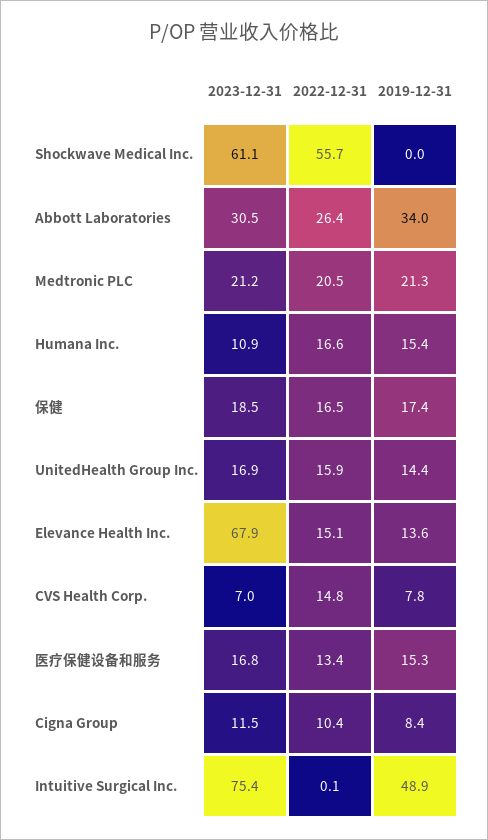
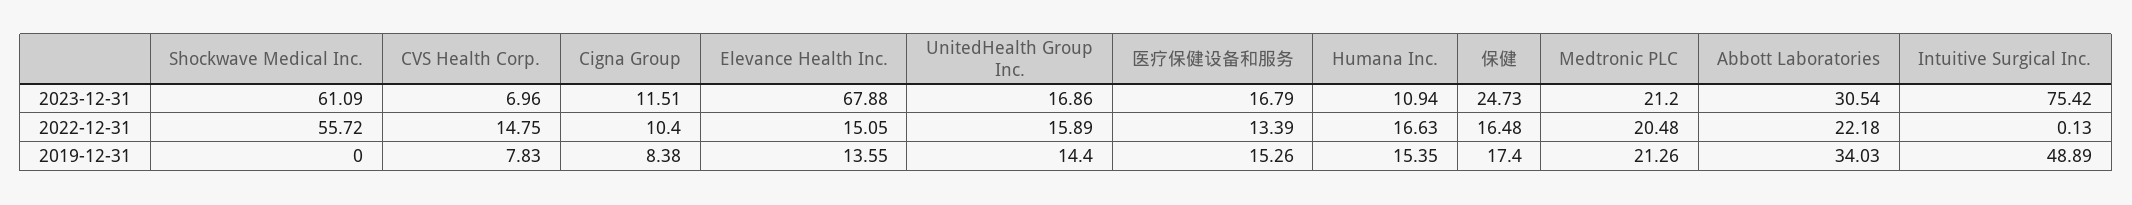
  {
    "2023-12-31": {
      "Shockwave Medical Inc.": 61.09,
      "Abbott Laboratories": 30.54,
      "Medtronic PLC": 21.2,
      "Humana Inc.": 10.94,
-     "保健": 18.5,
+     "保健": 24.73,
      "UnitedHealth Group Inc.": 16.86,
      "Elevance Health Inc.": 67.88,
      "CVS Health Corp.": 6.96,
      "医疗保健设备和服务": 16.79,
      "Cigna Group": 11.51,
      "Intuitive Surgical Inc.": 75.42
    },
    "2022-12-31": {
      "Shockwave Medical Inc.": 55.72,
-     "Abbott Laboratories": 26.4,
+     "Abbott Laboratories": 22.18,
      "Medtronic PLC": 20.48,
      "Humana Inc.": 16.63,
      "保健": 16.48,
      "UnitedHealth Group Inc.": 15.89,
      "Elevance Health Inc.": 15.05,
      "CVS Health Corp.": 14.75,
      "医疗保健设备和服务": 13.39,
      "Cigna Group": 10.4,
      "Intuitive Surgical Inc.": 0.13
    },
    "2019-12-31": {
      "Shockwave Medical Inc.": 0,
      "Abbott Laboratories": 34.03,
      "Medtronic PLC": 21.26,
      "Humana Inc.": 15.35,
      "保健": 17.4,
      "UnitedHealth Group Inc.": 14.4,
      "Elevance Health Inc.": 13.55,
      "CVS Health Corp.": 7.83,
      "医疗保健设备和服务": 15.26,
      "Cigna Group": 8.38,
      "Intuitive Surgical Inc.": 48.89
    }
  }

